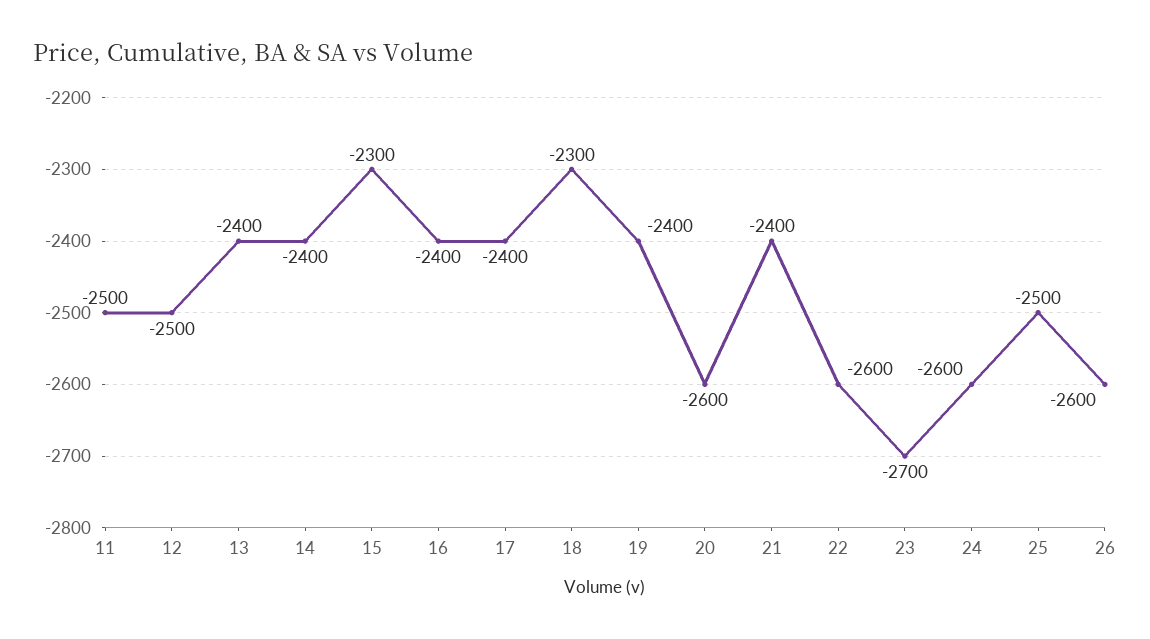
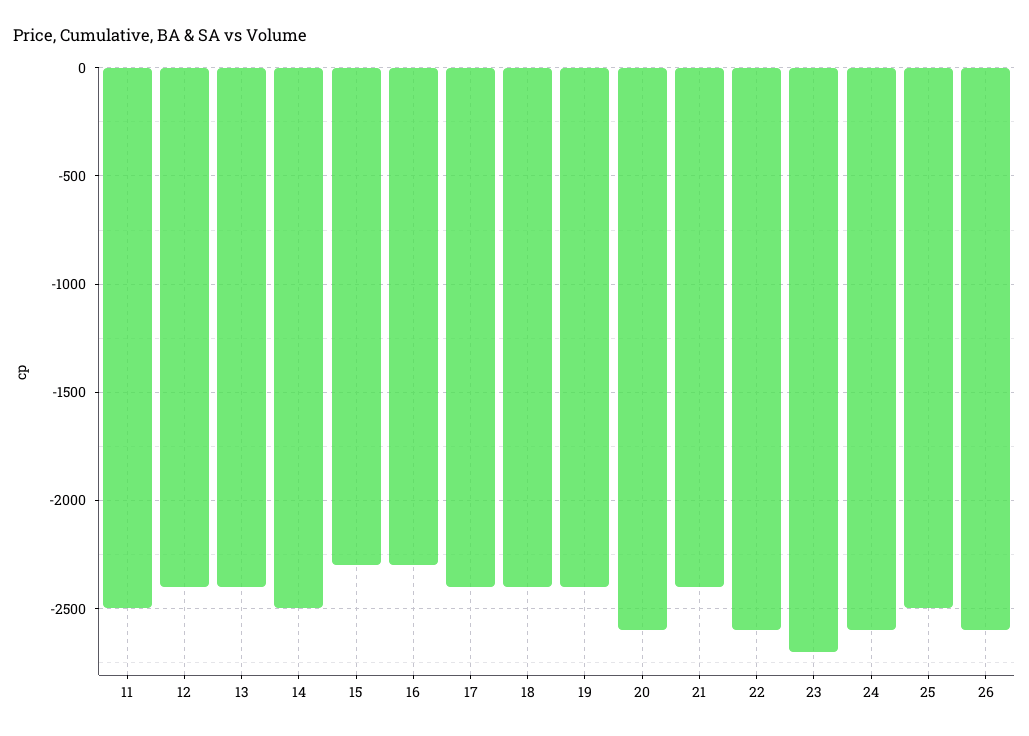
  {
    "11": -2500,
-   "12": -2500,
+   "12": -2400,
    "13": -2400,
-   "14": -2400,
+   "14": -2500,
    "15": -2300,
-   "16": -2400,
+   "16": -2300,
    "17": -2400,
-   "18": -2300,
+   "18": -2400,
    "19": -2400,
    "20": -2600,
    "21": -2400,
    "22": -2600,
    "23": -2700,
    "24": -2600,
    "25": -2500,
    "26": -2600
  }

